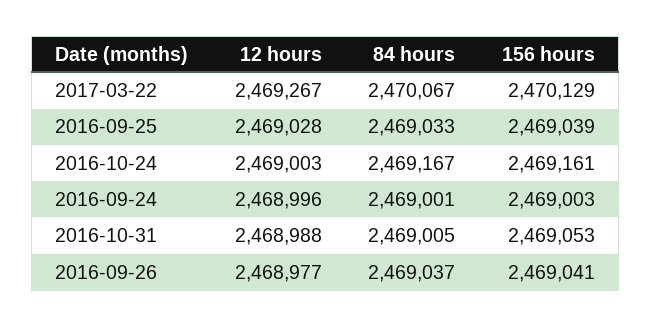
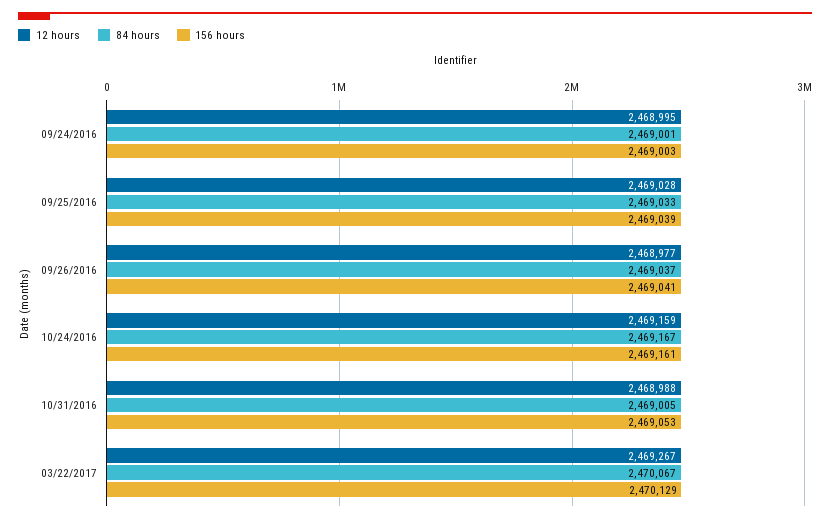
  {
    "12 hours": {
      "2017-03-22": 2469267,
      "2016-09-25": 2469028,
-     "2016-10-24": 2469003,
+     "2016-10-24": 2469159,
-     "2016-09-24": 2468996,
+     "2016-09-24": 2468995,
      "2016-10-31": 2468988,
      "2016-09-26": 2468977
    },
    "84 hours": {
      "2017-03-22": 2470067,
      "2016-09-25": 2469033,
      "2016-10-24": 2469167,
      "2016-09-24": 2469001,
      "2016-10-31": 2469005,
      "2016-09-26": 2469037
    },
    "156 hours": {
      "2017-03-22": 2470129,
      "2016-09-25": 2469039,
      "2016-10-24": 2469161,
      "2016-09-24": 2469003,
      "2016-10-31": 2469053,
      "2016-09-26": 2469041
    }
  }

